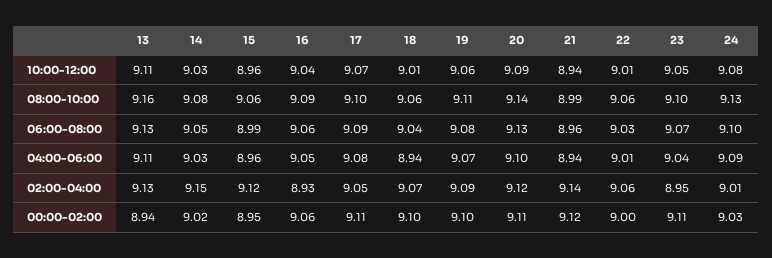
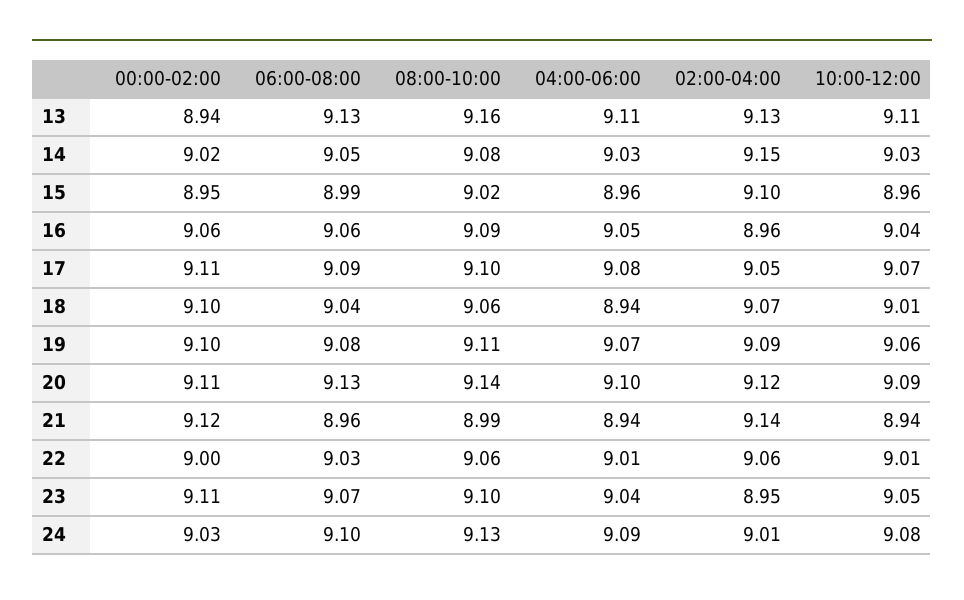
  {
    "13": {
      "10:00-12:00": 9.11,
      "08:00-10:00": 9.16,
      "06:00-08:00": 9.13,
      "04:00-06:00": 9.11,
      "02:00-04:00": 9.13,
      "00:00-02:00": 8.94
    },
    "14": {
      "10:00-12:00": 9.03,
      "08:00-10:00": 9.08,
      "06:00-08:00": 9.05,
      "04:00-06:00": 9.03,
      "02:00-04:00": 9.15,
      "00:00-02:00": 9.02
    },
    "15": {
      "10:00-12:00": 8.96,
-     "08:00-10:00": 9.06,
+     "08:00-10:00": 9.02,
      "06:00-08:00": 8.99,
      "04:00-06:00": 8.96,
-     "02:00-04:00": 9.12,
+     "02:00-04:00": 9.1,
      "00:00-02:00": 8.95
    },
    "16": {
      "10:00-12:00": 9.04,
      "08:00-10:00": 9.09,
      "06:00-08:00": 9.06,
      "04:00-06:00": 9.05,
-     "02:00-04:00": 8.93,
+     "02:00-04:00": 8.96,
      "00:00-02:00": 9.06
    },
    "17": {
      "10:00-12:00": 9.07,
      "08:00-10:00": 9.1,
      "06:00-08:00": 9.09,
      "04:00-06:00": 9.08,
      "02:00-04:00": 9.05,
      "00:00-02:00": 9.11
    },
    "18": {
      "10:00-12:00": 9.01,
      "08:00-10:00": 9.06,
      "06:00-08:00": 9.04,
      "04:00-06:00": 8.94,
      "02:00-04:00": 9.07,
      "00:00-02:00": 9.1
    },
    "19": {
      "10:00-12:00": 9.06,
      "08:00-10:00": 9.11,
      "06:00-08:00": 9.08,
      "04:00-06:00": 9.07,
      "02:00-04:00": 9.09,
      "00:00-02:00": 9.1
    },
    "20": {
      "10:00-12:00": 9.09,
      "08:00-10:00": 9.14,
      "06:00-08:00": 9.13,
      "04:00-06:00": 9.1,
      "02:00-04:00": 9.12,
      "00:00-02:00": 9.11
    },
    "21": {
      "10:00-12:00": 8.94,
      "08:00-10:00": 8.99,
      "06:00-08:00": 8.96,
      "04:00-06:00": 8.94,
      "02:00-04:00": 9.14,
      "00:00-02:00": 9.12
    },
    "22": {
      "10:00-12:00": 9.01,
      "08:00-10:00": 9.06,
      "06:00-08:00": 9.03,
      "04:00-06:00": 9.01,
      "02:00-04:00": 9.06,
      "00:00-02:00": 9
    },
    "23": {
      "10:00-12:00": 9.05,
      "08:00-10:00": 9.1,
      "06:00-08:00": 9.07,
      "04:00-06:00": 9.04,
      "02:00-04:00": 8.95,
      "00:00-02:00": 9.11
    },
    "24": {
      "10:00-12:00": 9.08,
      "08:00-10:00": 9.13,
      "06:00-08:00": 9.1,
      "04:00-06:00": 9.09,
      "02:00-04:00": 9.01,
      "00:00-02:00": 9.03
    }
  }

